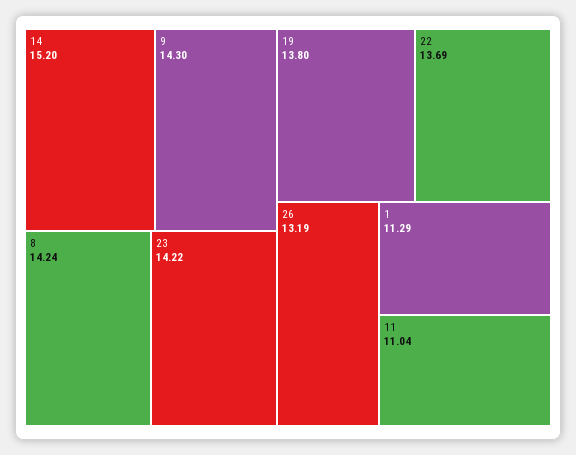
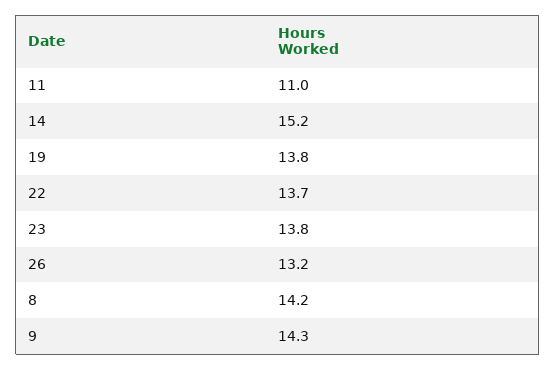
  {
    "14": 15.2,
    "9": 14.3,
    "8": 14.24,
-   "23": 14.22,
+   "23": 13.8,
    "19": 13.8,
    "22": 13.69,
    "26": 13.19,
-   "1": 11.29,
    "11": 11.04
  }

